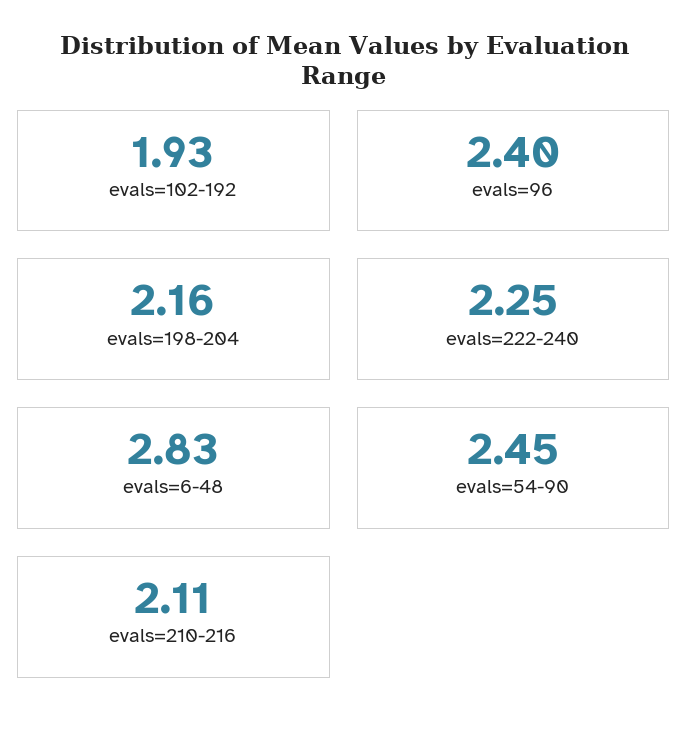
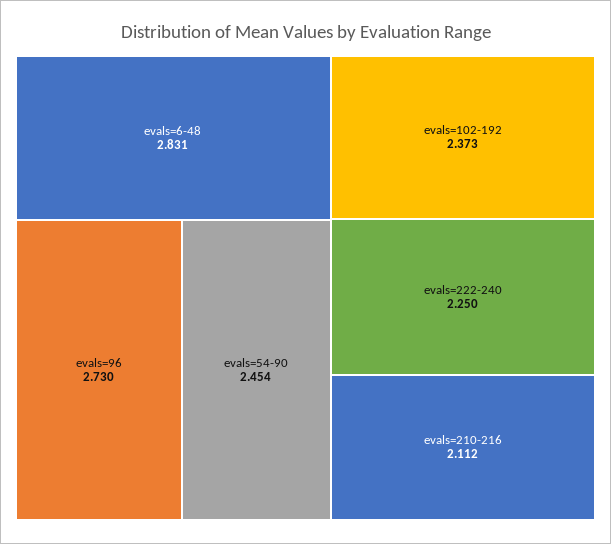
  {
-   "evals=102-192": 1.93,
+   "evals=102-192": 2.373,
-   "evals=96": 2.4,
+   "evals=96": 2.73,
-   "evals=198-204": 2.16,
    "evals=222-240": 2.25,
    "evals=6-48": 2.831,
    "evals=54-90": 2.454,
    "evals=210-216": 2.112
  }

